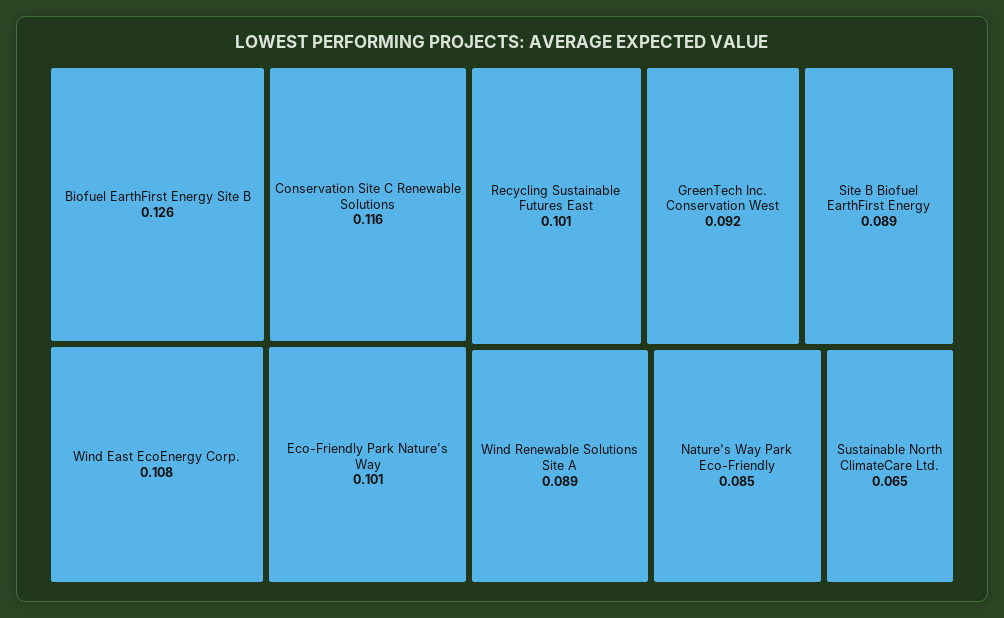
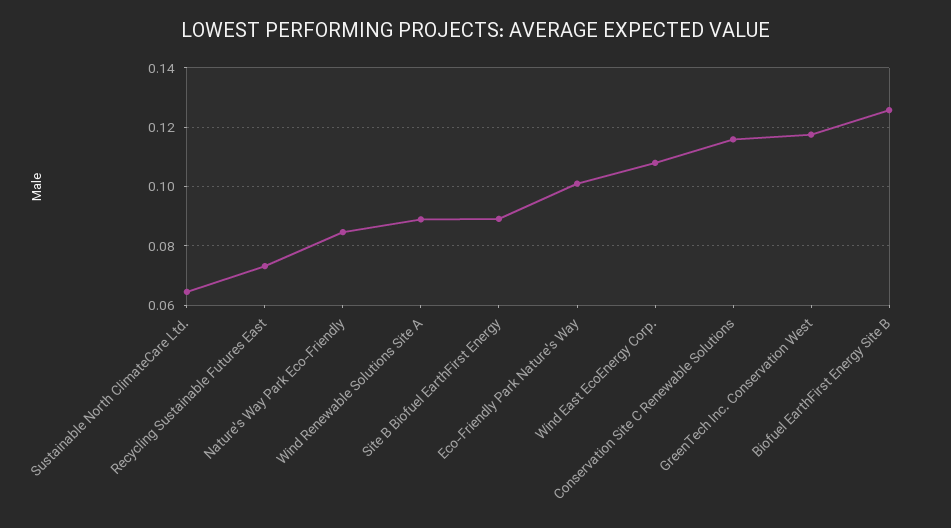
  {
    "Biofuel EarthFirst Energy Site B": 0.126,
    "Conservation Site C Renewable Solutions": 0.116,
    "Wind East EcoEnergy Corp.": 0.108,
    "Eco-Friendly Park Nature's Way": 0.101,
-   "Recycling Sustainable Futures East": 0.101,
+   "Recycling Sustainable Futures East": 0.0725,
-   "GreenTech Inc. Conservation West": 0.092,
+   "GreenTech Inc. Conservation West": 0.1175,
    "Site B Biofuel EarthFirst Energy": 0.089,
    "Wind Renewable Solutions Site A": 0.089,
    "Nature's Way Park Eco-Friendly": 0.085,
    "Sustainable North ClimateCare Ltd.": 0.065
  }

